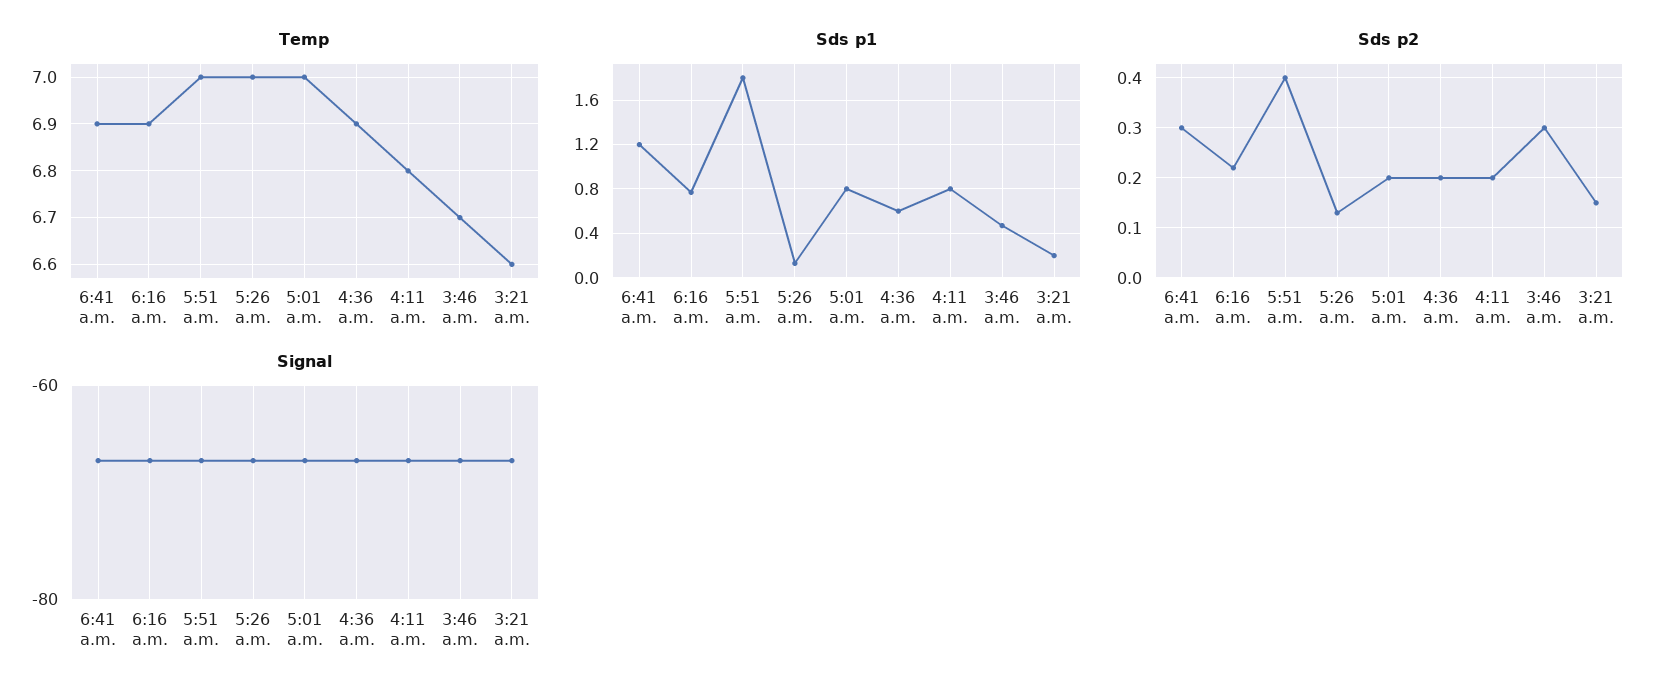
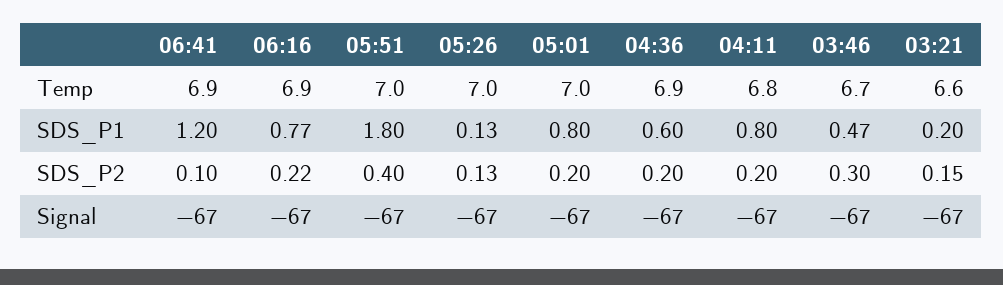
  {
    "Temp": {
      "6:41 a.m.": 6.9,
      "6:16 a.m.": 6.9,
      "5:51 a.m.": 7,
      "5:26 a.m.": 7,
      "5:01 a.m.": 7,
      "4:36 a.m.": 6.9,
      "4:11 a.m.": 6.8,
      "3:46 a.m.": 6.7,
      "3:21 a.m.": 6.6
    },
    "Sds p1": {
      "6:41 a.m.": 1.2,
      "6:16 a.m.": 0.77,
      "5:51 a.m.": 1.8,
      "5:26 a.m.": 0.13,
      "5:01 a.m.": 0.8,
      "4:36 a.m.": 0.6,
      "4:11 a.m.": 0.8,
      "3:46 a.m.": 0.47,
      "3:21 a.m.": 0.2
    },
    "Sds p2": {
-     "6:41 a.m.": 0.3,
+     "6:41 a.m.": 0.1,
      "6:16 a.m.": 0.22,
      "5:51 a.m.": 0.4,
      "5:26 a.m.": 0.13,
      "5:01 a.m.": 0.2,
      "4:36 a.m.": 0.2,
      "4:11 a.m.": 0.2,
      "3:46 a.m.": 0.3,
      "3:21 a.m.": 0.15
    },
    "Signal": {
      "6:41 a.m.": -67,
      "6:16 a.m.": -67,
      "5:51 a.m.": -67,
      "5:26 a.m.": -67,
      "5:01 a.m.": -67,
      "4:36 a.m.": -67,
      "4:11 a.m.": -67,
      "3:46 a.m.": -67,
      "3:21 a.m.": -67
    }
  }

